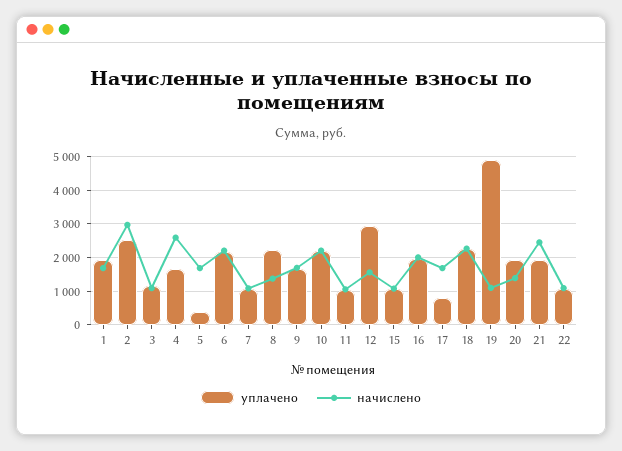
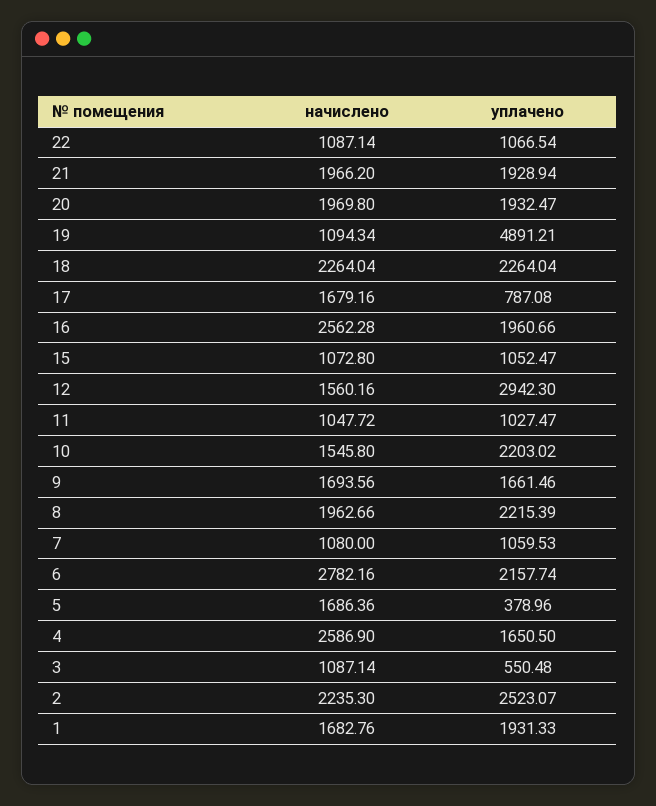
  {
    "уплачено": {
      "1": 1931.33,
      "2": 2523.07,
-     "3": 1200,
+     "3": 550.48,
      "4": 1650.5,
      "5": 378.96,
      "6": 2157.74,
      "7": 1059.53,
      "8": 2215.39,
      "9": 1661.46,
      "10": 2203.02,
      "11": 1027.47,
      "12": 2942.3,
      "15": 1052.47,
      "16": 1960.66,
      "17": 787.08,
      "18": 2264.04,
      "19": 4891.21,
      "20": 1932.47,
      "21": 1928.94,
      "22": 1066.54
    },
    "начислено": {
      "1": 1682.76,
-     "2": 3000,
+     "2": 2235.3,
      "3": 1087.14,
      "4": 2586.9,
      "5": 1686.36,
-     "6": 2200,
+     "6": 2782.16,
      "7": 1080,
-     "8": 1400,
+     "8": 1962.66,
      "9": 1693.56,
-     "10": 2200,
+     "10": 1545.8,
      "11": 1047.72,
      "12": 1560.16,
      "15": 1072.8,
-     "16": 2000,
+     "16": 2562.28,
      "17": 1679.16,
      "18": 2264.04,
      "19": 1094.34,
-     "20": 1400,
+     "20": 1969.8,
-     "21": 2400,
+     "21": 1966.2,
      "22": 1087.14
    }
  }

